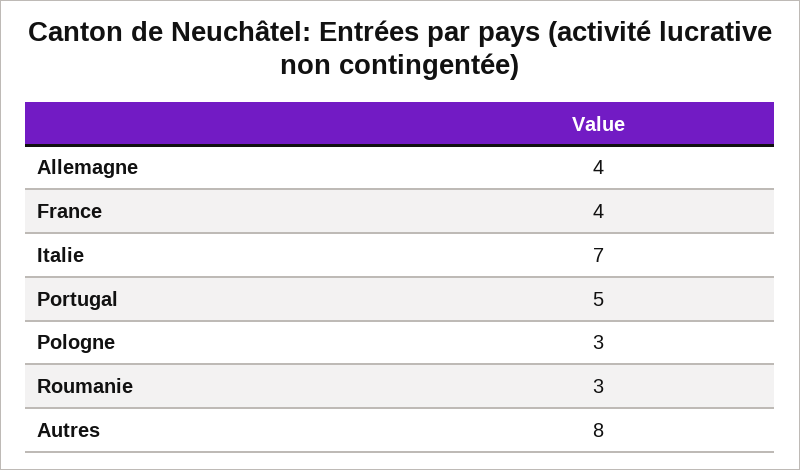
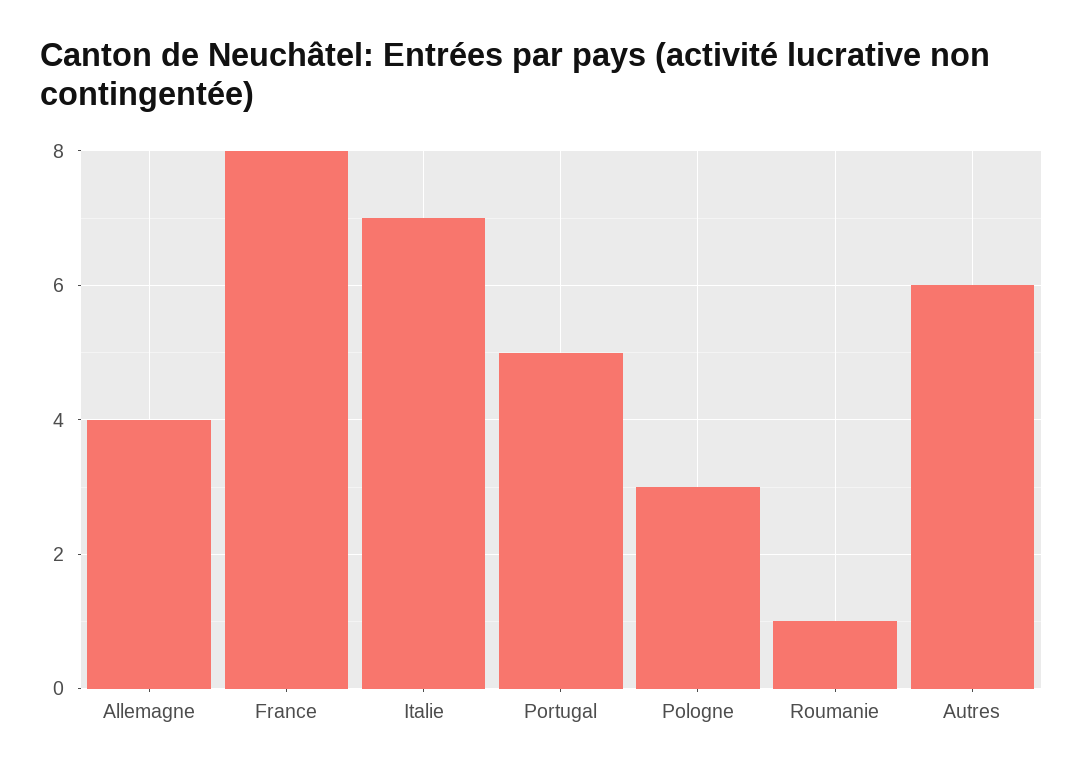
  {
    "Allemagne": 4,
-   "France": 4,
+   "France": 8,
    "Italie": 7,
    "Portugal": 5,
    "Pologne": 3,
-   "Roumanie": 3,
+   "Roumanie": 1,
-   "Autres": 8
+   "Autres": 6
  }

